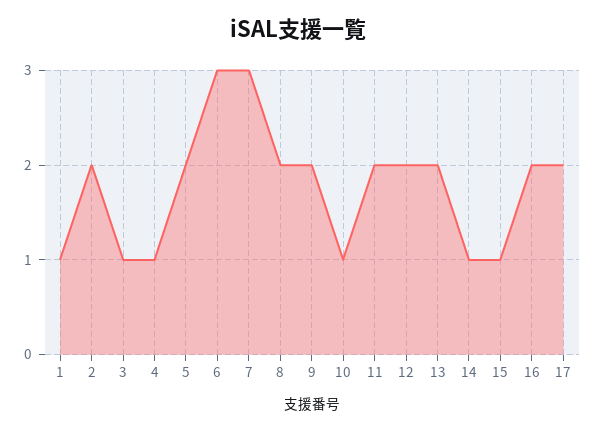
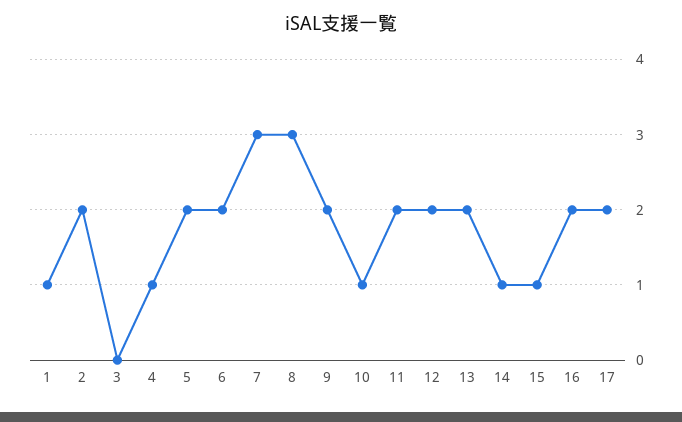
  {
    "1": 1,
    "2": 2,
-   "3": 1,
+   "3": 0,
    "4": 1,
    "5": 2,
-   "6": 3,
+   "6": 2,
    "7": 3,
-   "8": 2,
+   "8": 3,
    "9": 2,
    "10": 1,
    "11": 2,
    "12": 2,
    "13": 2,
    "14": 1,
    "15": 1,
    "16": 2,
    "17": 2
  }

